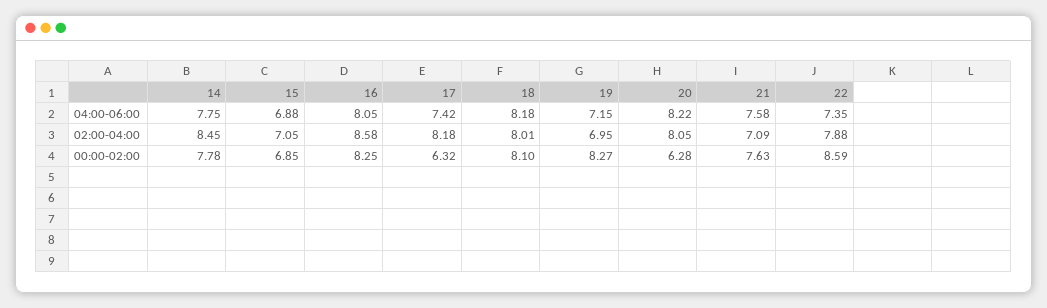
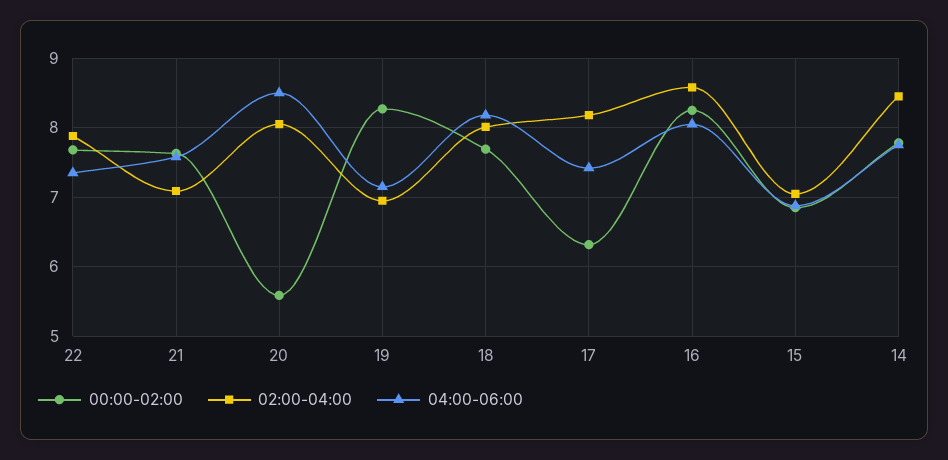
  {
    "04:00-06:00": {
      "14": 7.75,
      "15": 6.88,
      "16": 8.05,
      "17": 7.42,
      "18": 8.18,
      "19": 7.15,
-     "20": 8.22,
+     "20": 8.5,
      "21": 7.58,
      "22": 7.35
    },
    "02:00-04:00": {
      "14": 8.45,
      "15": 7.05,
      "16": 8.58,
      "17": 8.18,
      "18": 8.01,
      "19": 6.95,
      "20": 8.05,
      "21": 7.09,
      "22": 7.88
    },
    "00:00-02:00": {
      "14": 7.78,
      "15": 6.85,
      "16": 8.25,
      "17": 6.32,
-     "18": 8.1,
+     "18": 7.7,
      "19": 8.27,
-     "20": 6.28,
+     "20": 5.6,
      "21": 7.63,
-     "22": 8.59
+     "22": 7.7
    }
  }

